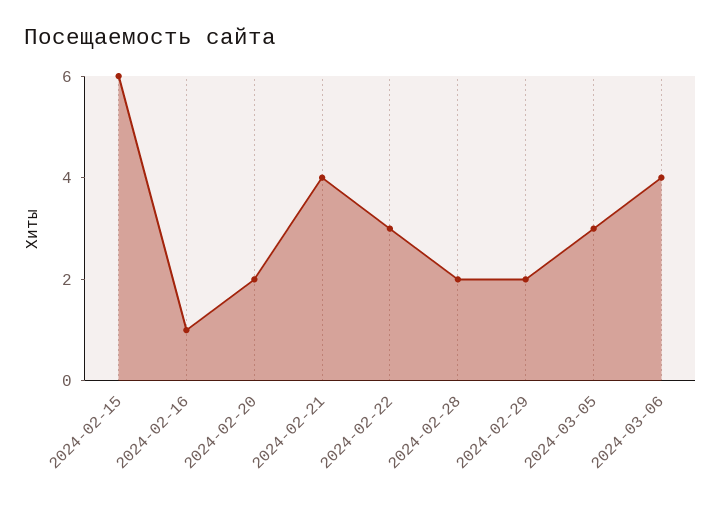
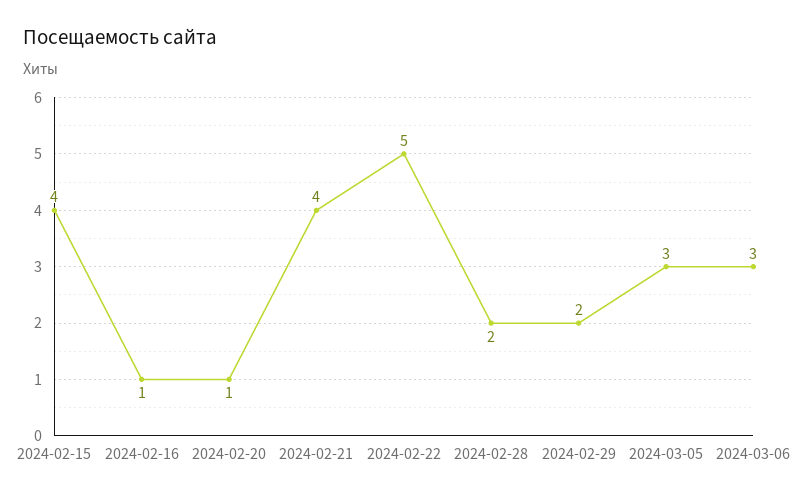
  {
-   "2024-02-15": 6,
+   "2024-02-15": 4,
    "2024-02-16": 1,
-   "2024-02-20": 2,
+   "2024-02-20": 1,
    "2024-02-21": 4,
-   "2024-02-22": 3,
+   "2024-02-22": 5,
    "2024-02-28": 2,
    "2024-02-29": 2,
    "2024-03-05": 3,
-   "2024-03-06": 4
+   "2024-03-06": 3
  }

